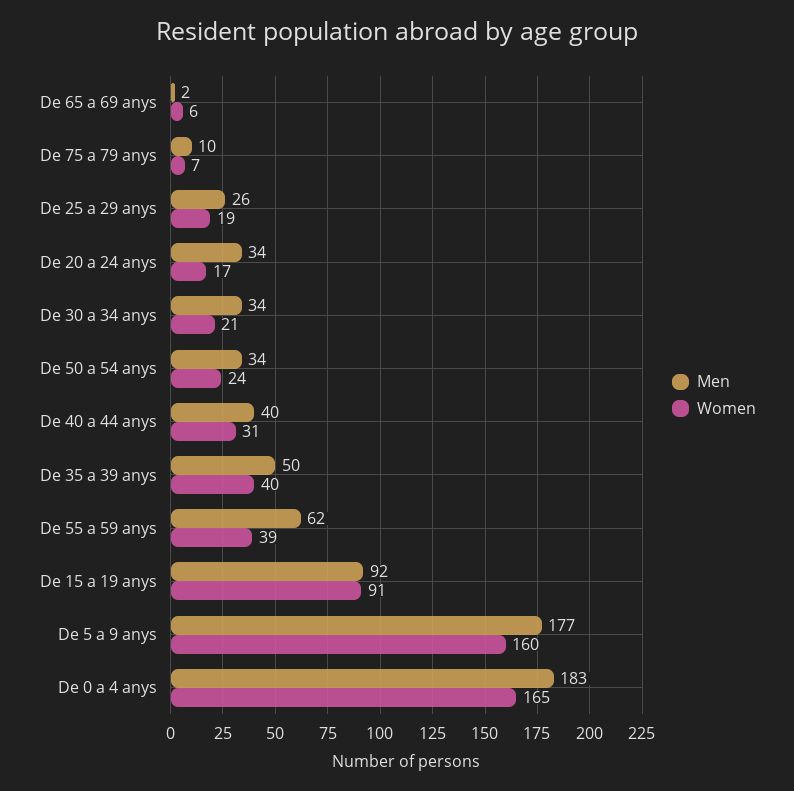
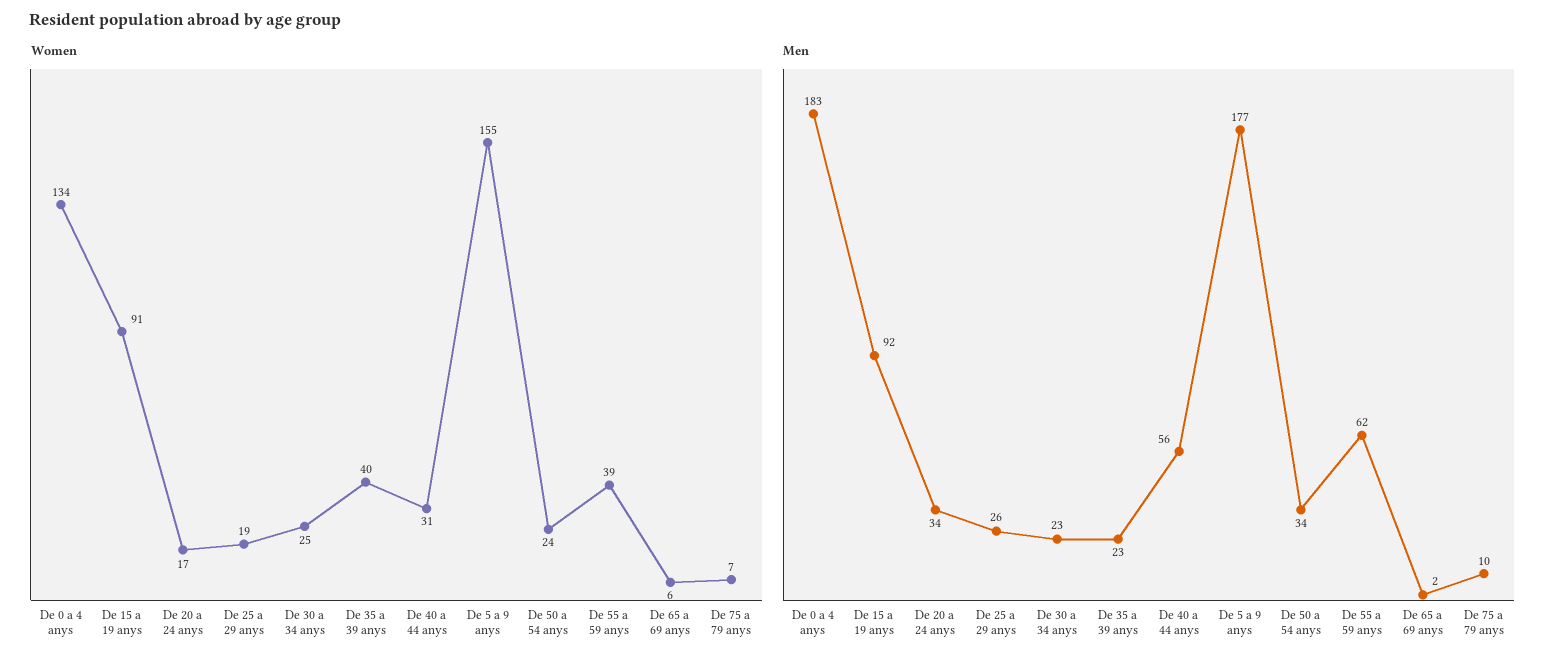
  {
    "Men": {
      "De 65 a 69 anys": 2,
      "De 75 a 79 anys": 10,
      "De 25 a 29 anys": 26,
      "De 20 a 24 anys": 34,
-     "De 30 a 34 anys": 34,
+     "De 30 a 34 anys": 23,
      "De 50 a 54 anys": 34,
-     "De 40 a 44 anys": 40,
+     "De 40 a 44 anys": 56,
-     "De 35 a 39 anys": 50,
+     "De 35 a 39 anys": 23,
      "De 55 a 59 anys": 62,
      "De 15 a 19 anys": 92,
      "De 5 a 9 anys": 177,
      "De 0 a 4 anys": 183
    },
    "Women": {
      "De 65 a 69 anys": 6,
      "De 75 a 79 anys": 7,
      "De 25 a 29 anys": 19,
      "De 20 a 24 anys": 17,
-     "De 30 a 34 anys": 21,
+     "De 30 a 34 anys": 25,
      "De 50 a 54 anys": 24,
      "De 40 a 44 anys": 31,
      "De 35 a 39 anys": 40,
      "De 55 a 59 anys": 39,
      "De 15 a 19 anys": 91,
-     "De 5 a 9 anys": 160,
+     "De 5 a 9 anys": 155,
-     "De 0 a 4 anys": 165
+     "De 0 a 4 anys": 134
    }
  }

